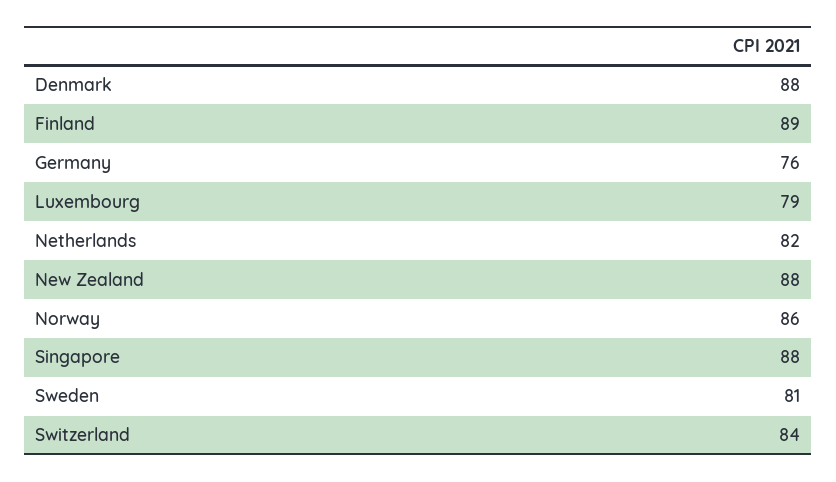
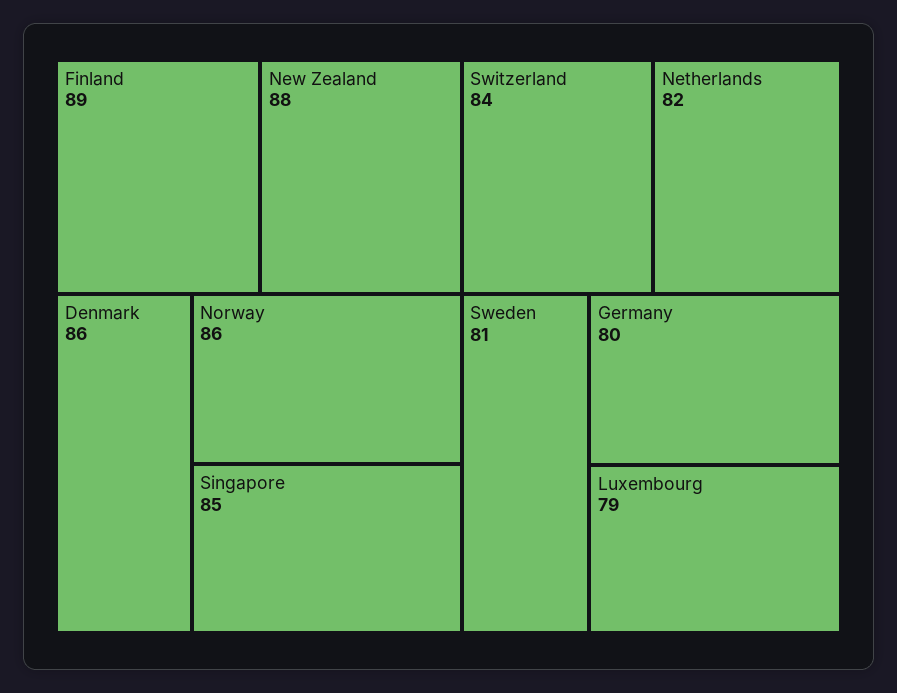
  {
-   "Denmark": 88,
+   "Denmark": 86,
    "Finland": 89,
-   "Germany": 76,
+   "Germany": 80,
    "Luxembourg": 79,
    "Netherlands": 82,
    "New Zealand": 88,
    "Norway": 86,
-   "Singapore": 88,
+   "Singapore": 85,
    "Sweden": 81,
    "Switzerland": 84
  }

